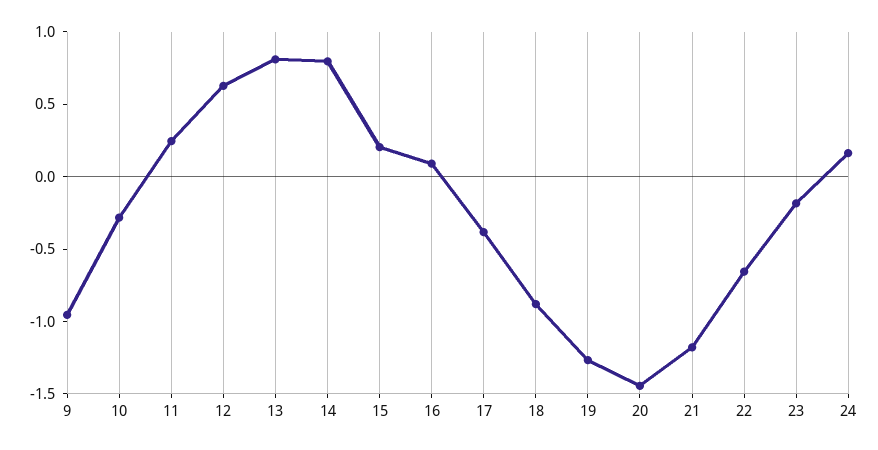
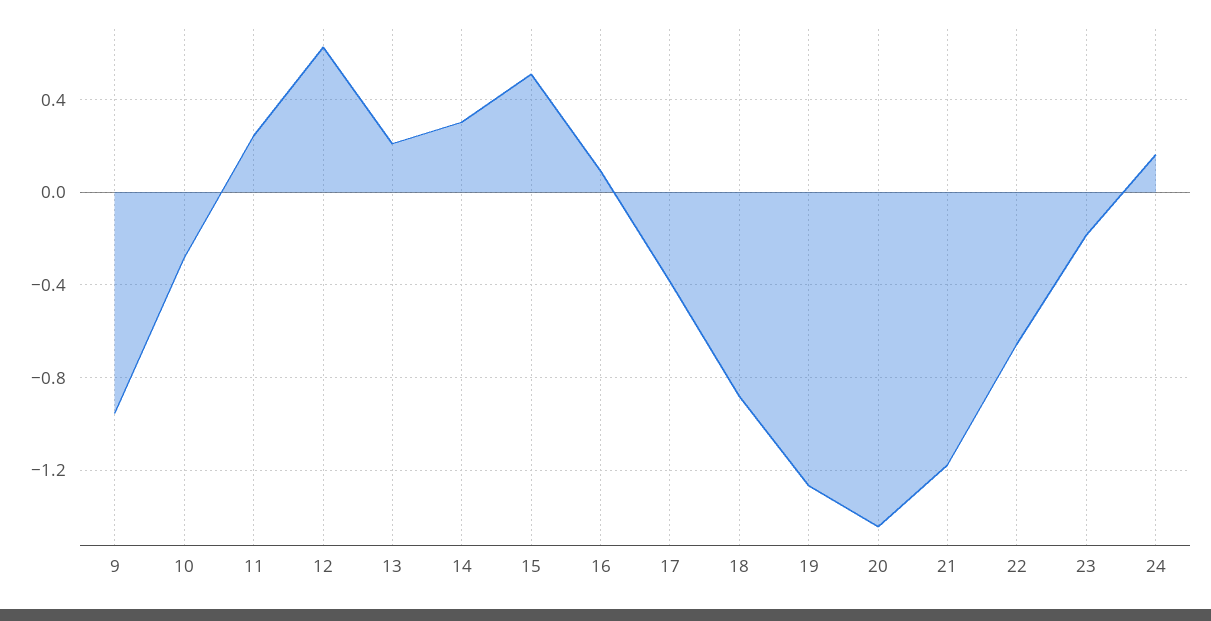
  {
    "9": -0.95,
    "10": -0.3,
    "11": 0.25,
    "12": 0.65,
-   "13": 0.8,
+   "13": 0.2,
-   "14": 0.8,
+   "14": 0.3,
-   "15": 0.2,
+   "15": 0.5,
    "16": 0.1,
    "17": -0.4,
    "18": -0.9,
    "19": -1.25,
    "20": -1.45,
    "21": -1.2,
    "22": -0.65,
    "23": -0.2,
    "24": 0.15
  }

